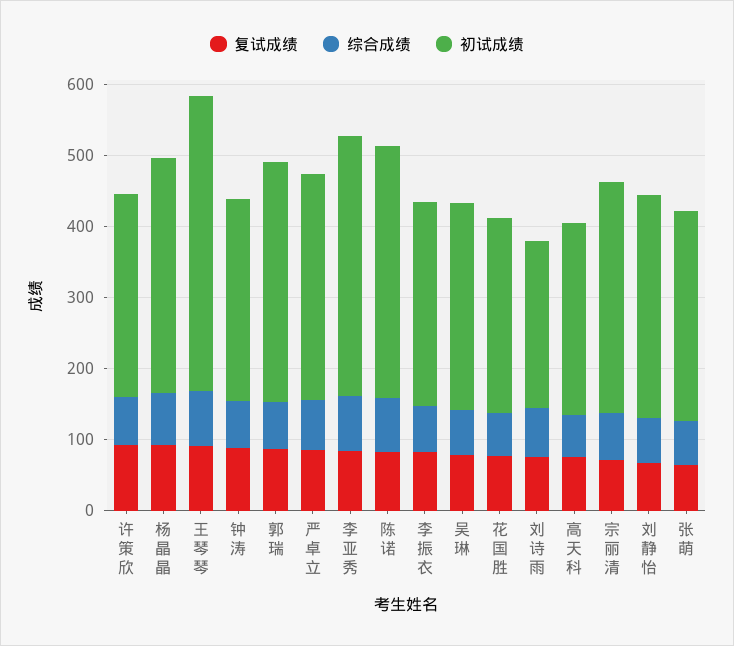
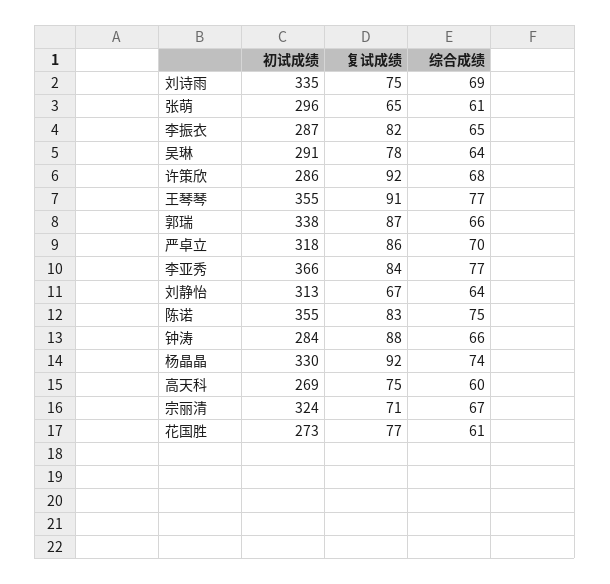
  {
    "复试成绩": {
      "许策欣": 92,
      "杨晶晶": 92,
      "王琴琴": 91,
      "钟涛": 88,
      "郭瑞": 87,
      "严卓立": 86,
      "李亚秀": 84,
      "陈诺": 83,
      "李振衣": 82,
      "吴琳": 78,
      "花国胜": 77,
      "刘诗雨": 75,
      "高天科": 75,
      "宗丽清": 71,
      "刘静怡": 67,
      "张萌": 65
    },
    "综合成绩": {
      "许策欣": 68,
      "杨晶晶": 74,
      "王琴琴": 77,
      "钟涛": 66,
      "郭瑞": 66,
      "严卓立": 70,
      "李亚秀": 77,
      "陈诺": 75,
      "李振衣": 65,
      "吴琳": 64,
      "花国胜": 61,
      "刘诗雨": 69,
      "高天科": 60,
      "宗丽清": 67,
      "刘静怡": 64,
      "张萌": 61
    },
    "初试成绩": {
      "许策欣": 286,
      "杨晶晶": 330,
-     "王琴琴": 420,
+     "王琴琴": 355,
      "钟涛": 284,
      "郭瑞": 338,
      "严卓立": 318,
      "李亚秀": 366,
      "陈诺": 355,
      "李振衣": 287,
      "吴琳": 291,
      "花国胜": 273,
-     "刘诗雨": 240,
+     "刘诗雨": 335,
      "高天科": 269,
      "宗丽清": 324,
      "刘静怡": 313,
      "张萌": 296
    }
  }

